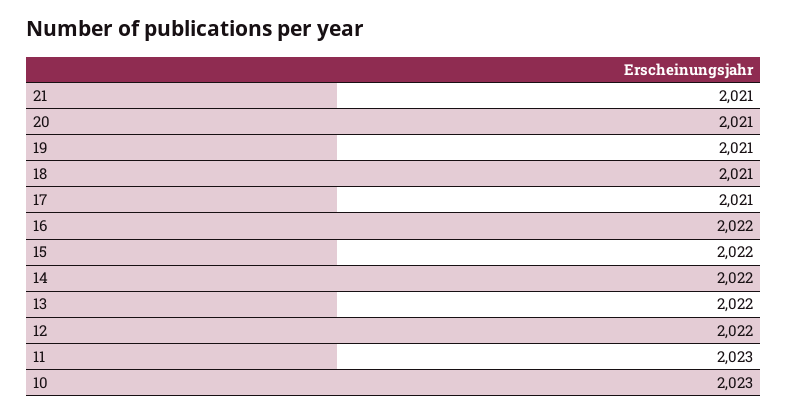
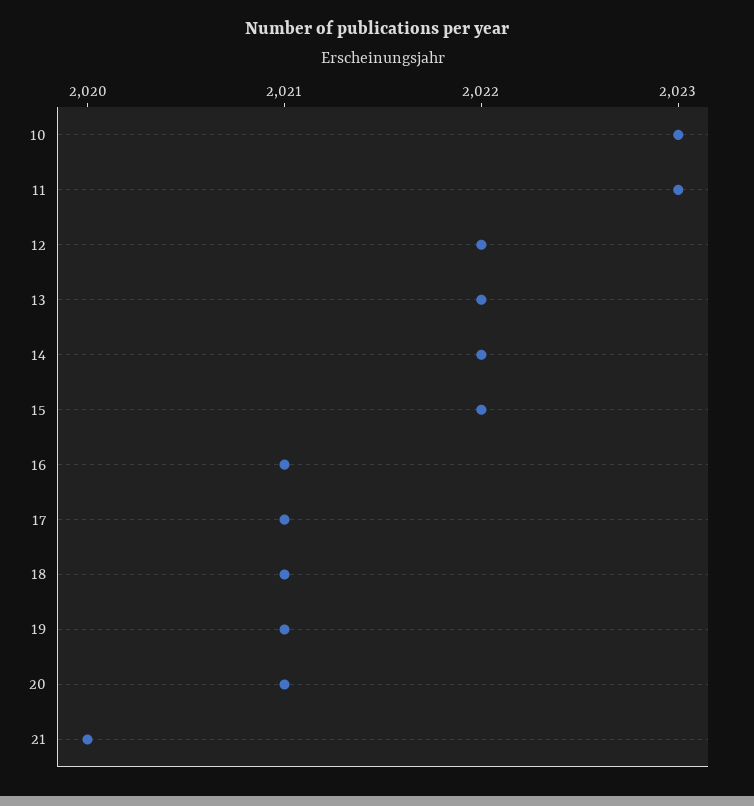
  {
-   "21": 2021,
+   "21": 2020,
    "20": 2021,
    "19": 2021,
    "18": 2021,
    "17": 2021,
-   "16": 2022,
+   "16": 2021,
    "15": 2022,
    "14": 2022,
    "13": 2022,
    "12": 2022,
    "11": 2023,
    "10": 2023
  }

